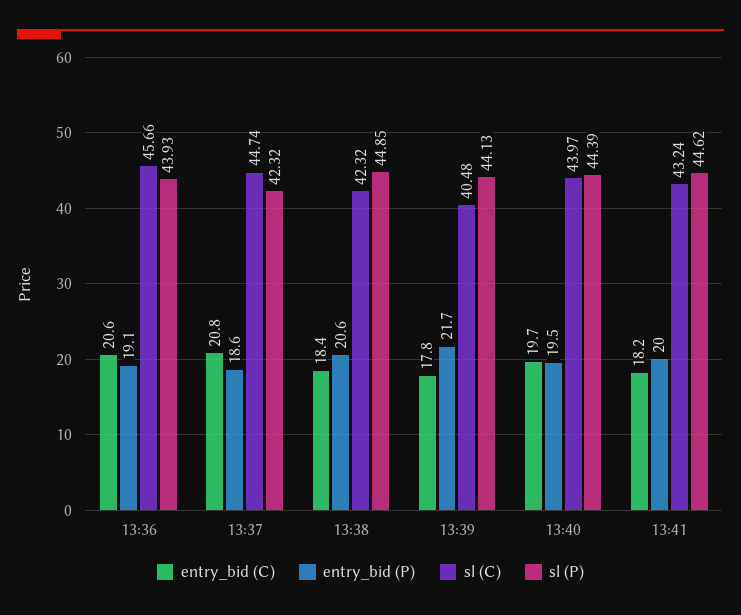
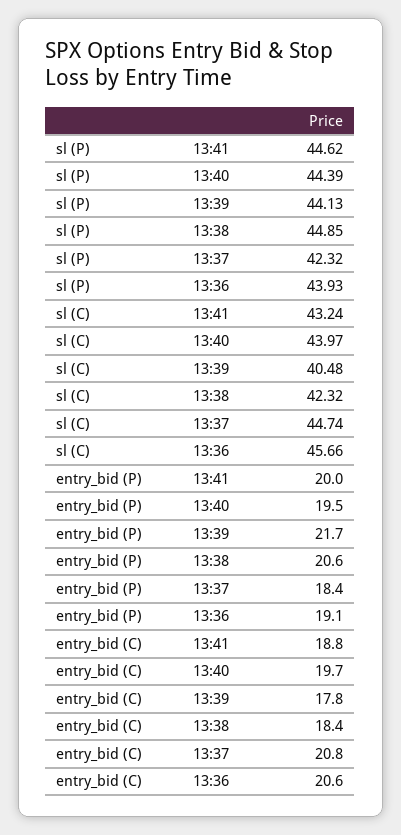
  {
    "entry_bid (C)": {
      "13:36": 20.6,
      "13:37": 20.8,
      "13:38": 18.4,
      "13:39": 17.8,
      "13:40": 19.7,
-     "13:41": 18.2
+     "13:41": 18.8
    },
    "entry_bid (P)": {
      "13:36": 19.1,
-     "13:37": 18.6,
+     "13:37": 18.4,
      "13:38": 20.6,
      "13:39": 21.7,
      "13:40": 19.5,
      "13:41": 20
    },
    "sl (C)": {
      "13:36": 45.66,
      "13:37": 44.74,
      "13:38": 42.32,
      "13:39": 40.48,
      "13:40": 43.97,
      "13:41": 43.24
    },
    "sl (P)": {
      "13:36": 43.93,
      "13:37": 42.32,
      "13:38": 44.85,
      "13:39": 44.13,
      "13:40": 44.39,
      "13:41": 44.62
    }
  }

